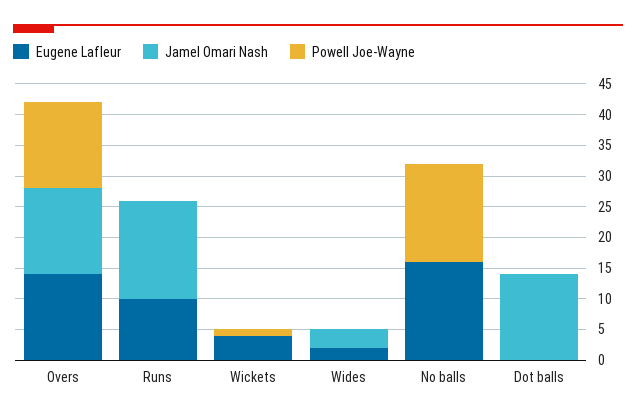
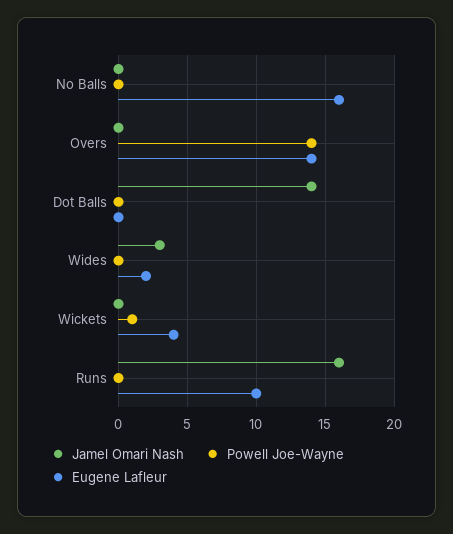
  {
    "Eugene Lafleur": {
      "Overs": 14,
      "Runs": 10,
      "Wickets": 4,
      "Wides": 2,
      "No balls": 16,
      "Dot balls": 0
    },
    "Jamel Omari Nash": {
-     "Overs": 15,
+     "Overs": 0,
      "Runs": 16,
      "Wickets": 0,
      "Wides": 3,
      "No balls": 0,
      "Dot balls": 14
    },
    "Powell Joe-Wayne": {
      "Overs": 14,
      "Runs": 0,
      "Wickets": 1,
      "Wides": 0,
-     "No balls": 15,
+     "No balls": 0,
      "Dot balls": 0
    }
  }

